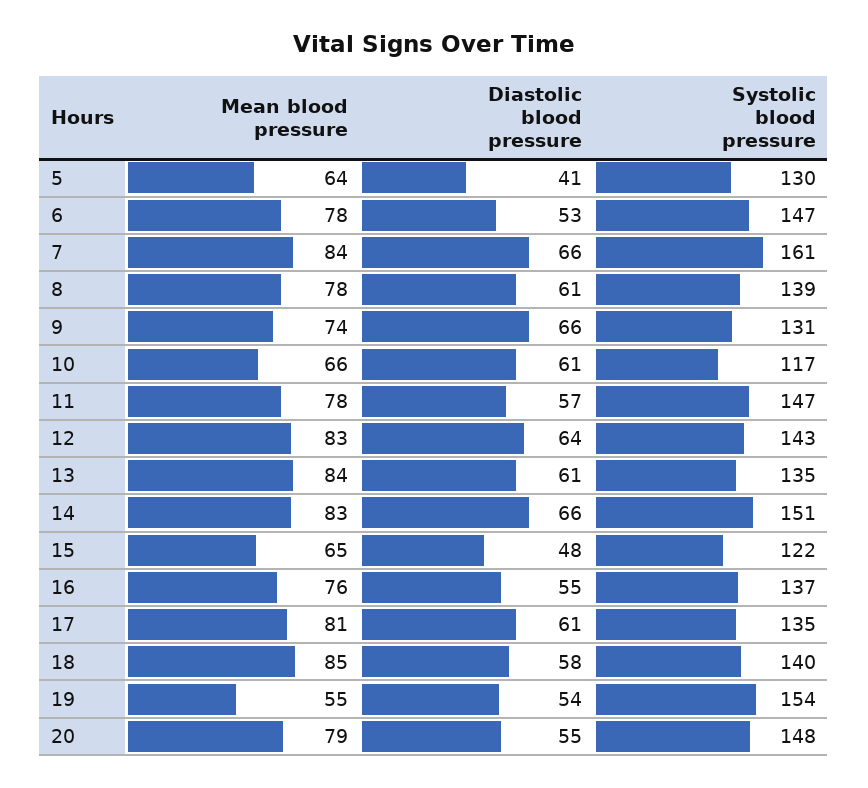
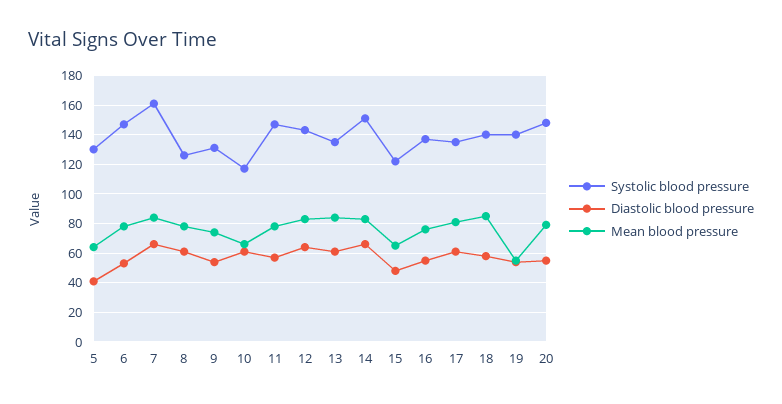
  {
    "Mean blood pressure": {
      "5": 64,
      "6": 78,
      "7": 84,
      "8": 78,
      "9": 74,
      "10": 66,
      "11": 78,
      "12": 83,
      "13": 84,
      "14": 83,
      "15": 65,
      "16": 76,
      "17": 81,
      "18": 85,
      "19": 55,
      "20": 79
    },
    "Diastolic blood pressure": {
      "5": 41,
      "6": 53,
      "7": 66,
      "8": 61,
-     "9": 66,
+     "9": 55,
      "10": 61,
      "11": 57,
      "12": 64,
      "13": 61,
      "14": 66,
      "15": 48,
      "16": 55,
      "17": 61,
      "18": 58,
      "19": 54,
      "20": 55
    },
    "Systolic blood pressure": {
      "5": 130,
      "6": 147,
      "7": 161,
-     "8": 139,
+     "8": 125,
      "9": 131,
      "10": 117,
      "11": 147,
      "12": 143,
      "13": 135,
      "14": 151,
      "15": 122,
      "16": 137,
      "17": 135,
      "18": 140,
-     "19": 154,
+     "19": 140,
      "20": 148
    }
  }

